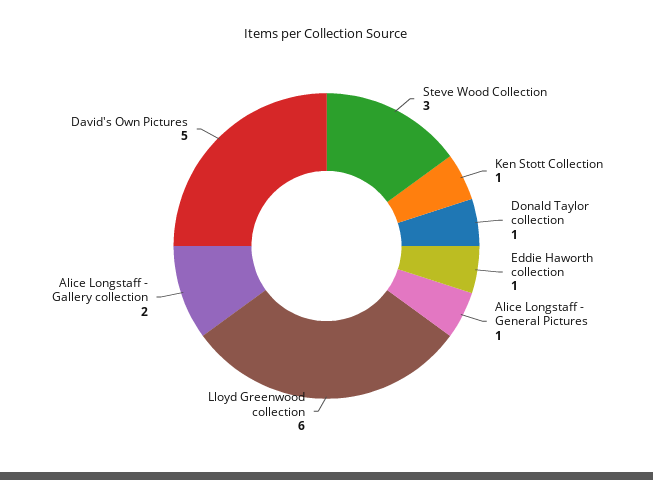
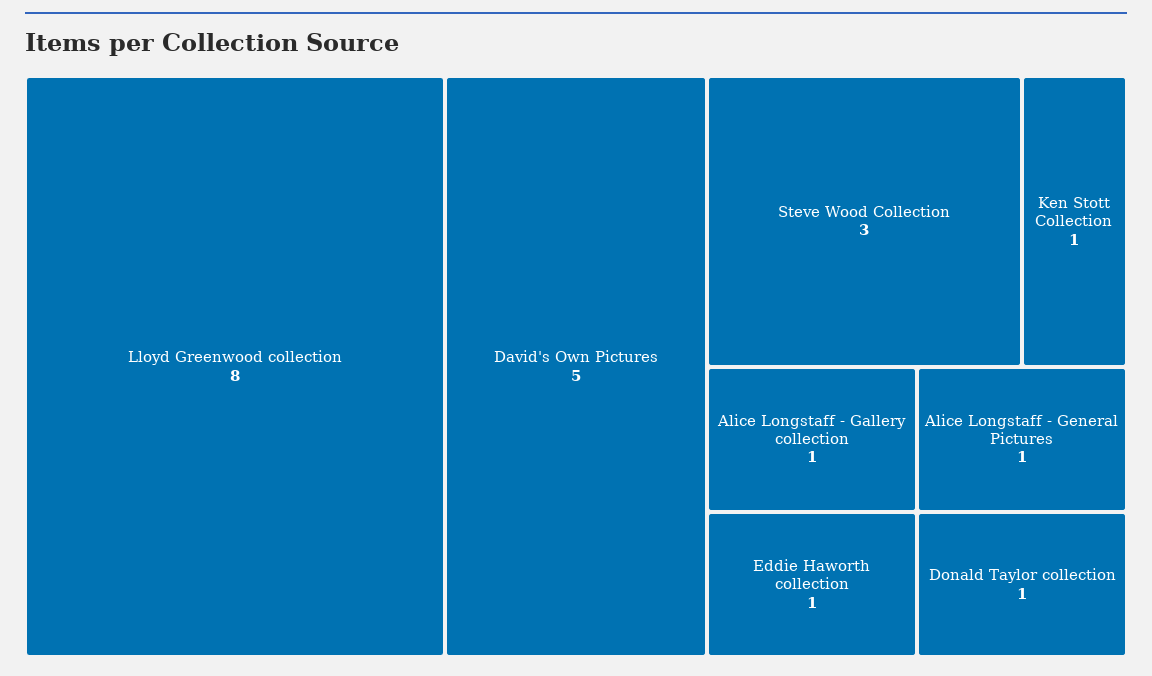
  {
    "Steve Wood Collection": 3,
    "Ken Stott Collection": 1,
    "Donald Taylor collection": 1,
    "Eddie Haworth collection": 1,
    "Alice Longstaff - General Pictures": 1,
-   "Lloyd Greenwood collection": 6,
+   "Lloyd Greenwood collection": 8,
-   "Alice Longstaff - Gallery collection": 2,
+   "Alice Longstaff - Gallery collection": 1,
    "David's Own Pictures": 5
  }

